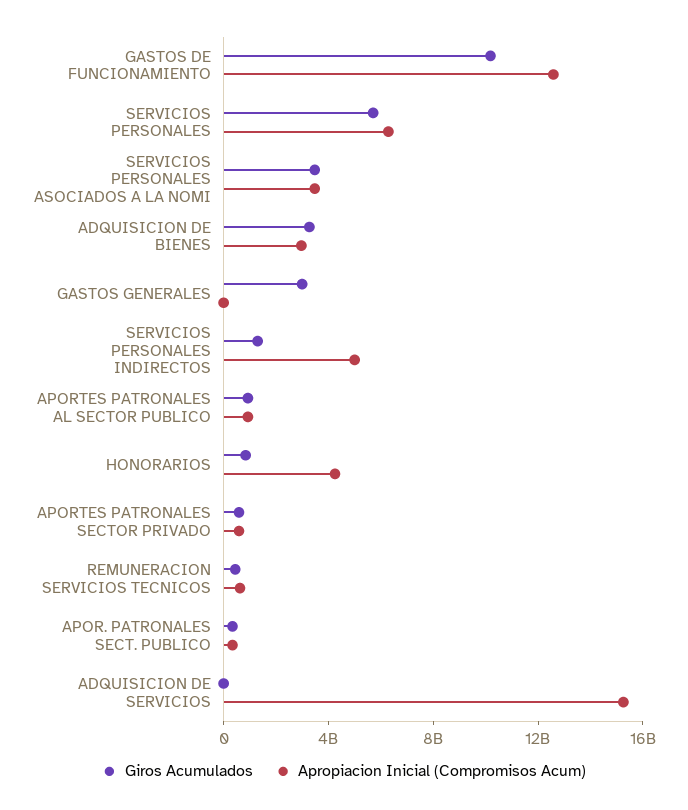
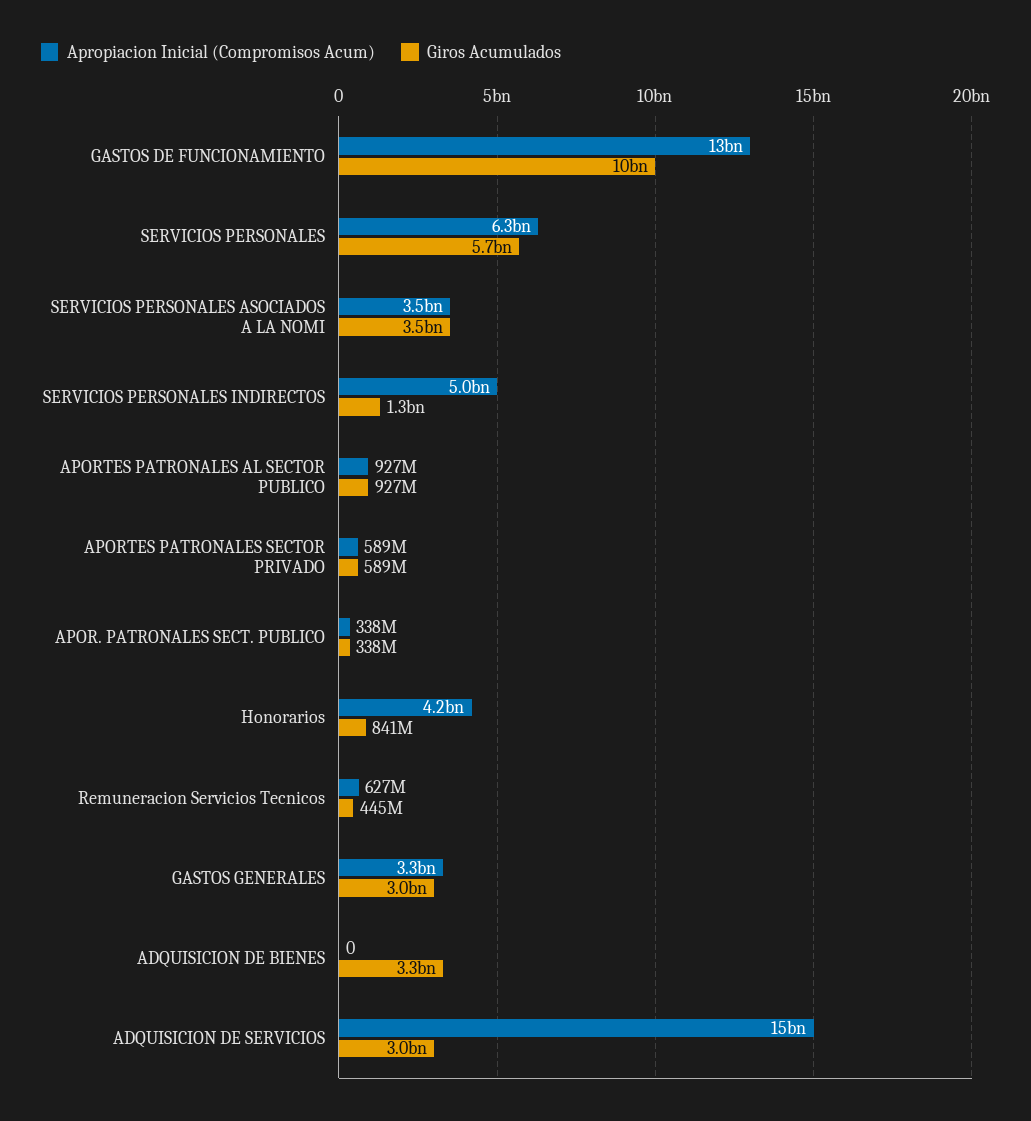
  {
    "Giros Acumulados": {
      "GASTOS DE FUNCIONAMIENTO": 10000000000,
      "SERVICIOS PERSONALES": 5700000000,
      "SERVICIOS PERSONALES ASOCIADOS A LA NOMI": 3500000000,
      "ADQUISICION DE BIENES": 3300000000,
      "GASTOS GENERALES": 3000000000,
      "SERVICIOS PERSONALES INDIRECTOS": 1300000000,
      "APORTES PATRONALES AL SECTOR PUBLICO": 927000000,
      "HONORARIOS": 841000000,
      "APORTES PATRONALES SECTOR PRIVADO": 589000000,
      "REMUNERACION SERVICIOS TECNICOS": 445000000,
      "APOR. PATRONALES SECT. PUBLICO": 338000000,
-     "ADQUISICION DE SERVICIOS": 0
+     "ADQUISICION DE SERVICIOS": 3000000000
    },
    "Apropiacion Inicial (Compromisos Acum)": {
      "GASTOS DE FUNCIONAMIENTO": 13000000000,
      "SERVICIOS PERSONALES": 6300000000,
      "SERVICIOS PERSONALES ASOCIADOS A LA NOMI": 3500000000,
-     "ADQUISICION DE BIENES": 3000000000,
+     "ADQUISICION DE BIENES": 0,
-     "GASTOS GENERALES": 0,
+     "GASTOS GENERALES": 3300000000,
      "SERVICIOS PERSONALES INDIRECTOS": 5000000000,
      "APORTES PATRONALES AL SECTOR PUBLICO": 927000000,
      "HONORARIOS": 4200000000,
      "APORTES PATRONALES SECTOR PRIVADO": 589000000,
      "REMUNERACION SERVICIOS TECNICOS": 627000000,
      "APOR. PATRONALES SECT. PUBLICO": 338000000,
      "ADQUISICION DE SERVICIOS": 15000000000
    }
  }

